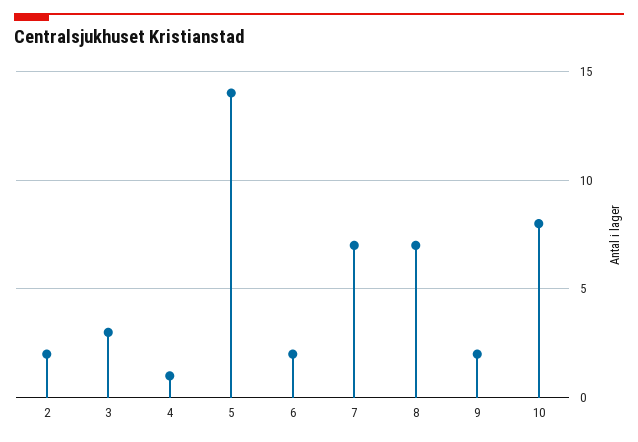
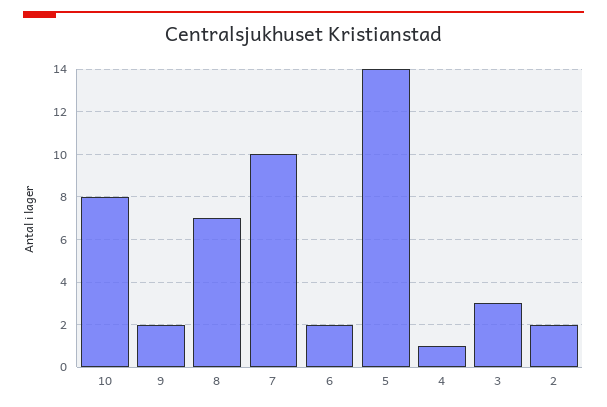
  {
    "2": 2,
    "3": 3,
    "4": 1,
    "5": 14,
    "6": 2,
-   "7": 7,
+   "7": 10,
    "8": 7,
    "9": 2,
    "10": 8
  }

